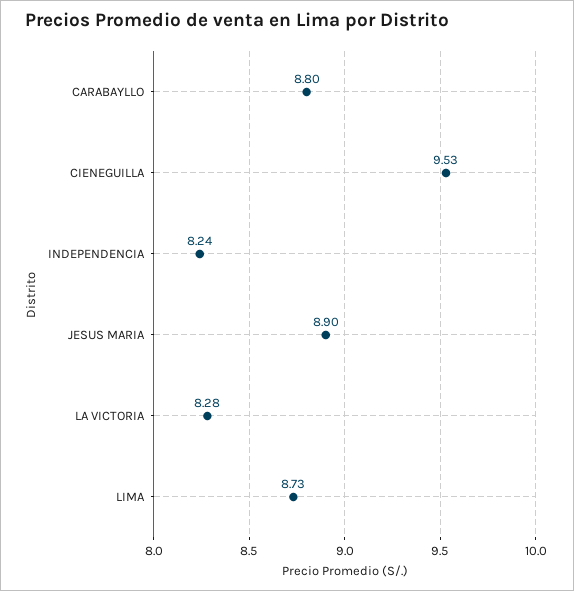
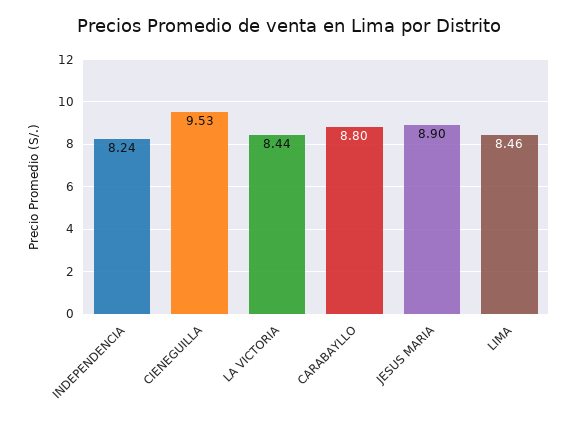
  {
    "CARABAYLLO": 8.8,
    "CIENEGUILLA": 9.53,
    "INDEPENDENCIA": 8.24,
    "JESUS MARIA": 8.9,
-   "LA VICTORIA": 8.28,
+   "LA VICTORIA": 8.44,
-   "LIMA": 8.73
+   "LIMA": 8.46
  }

